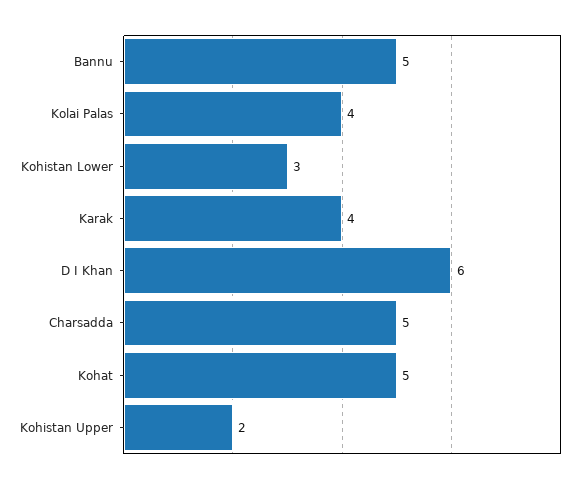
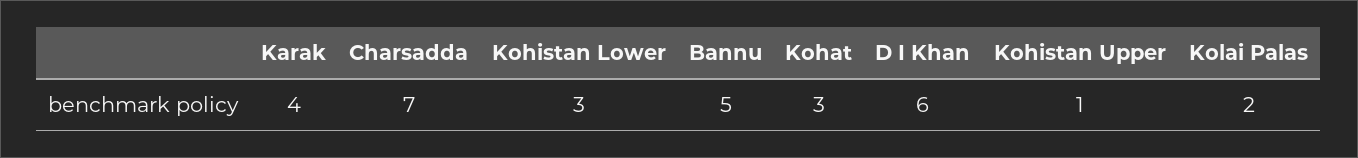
  {
    "Bannu": 5,
-   "Kolai Palas": 4,
+   "Kolai Palas": 2,
    "Kohistan Lower": 3,
    "Karak": 4,
    "D I Khan": 6,
-   "Charsadda": 5,
+   "Charsadda": 7,
-   "Kohat": 5,
+   "Kohat": 3,
-   "Kohistan Upper": 2
+   "Kohistan Upper": 1
  }

